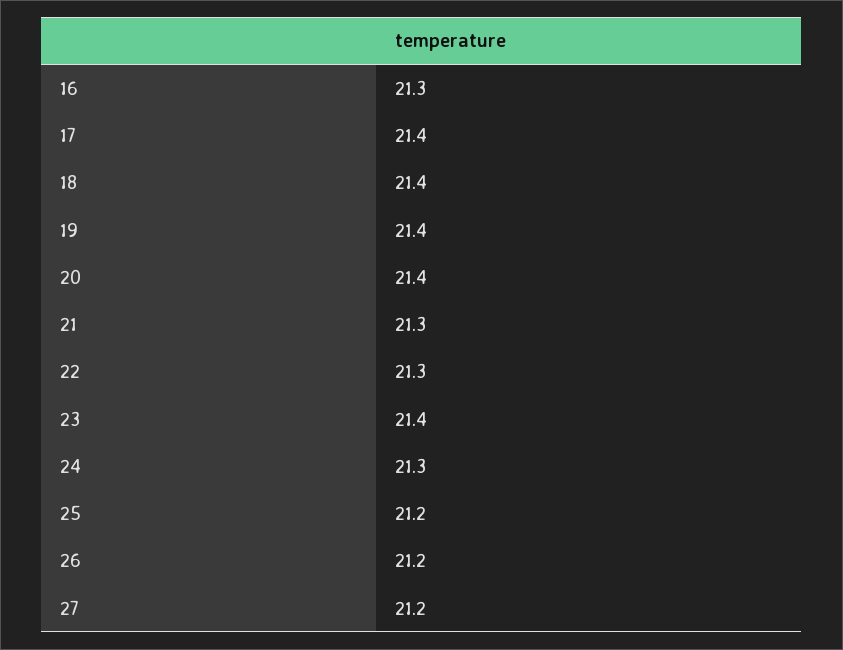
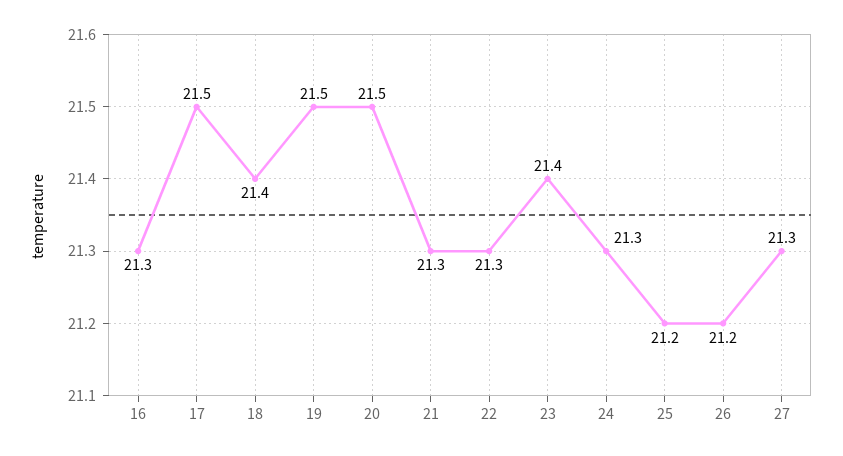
  {
    "16": 21.3,
-   "17": 21.4,
+   "17": 21.5,
    "18": 21.4,
-   "19": 21.4,
+   "19": 21.5,
-   "20": 21.4,
+   "20": 21.5,
    "21": 21.3,
    "22": 21.3,
    "23": 21.4,
    "24": 21.3,
    "25": 21.2,
    "26": 21.2,
-   "27": 21.2
+   "27": 21.3
  }

